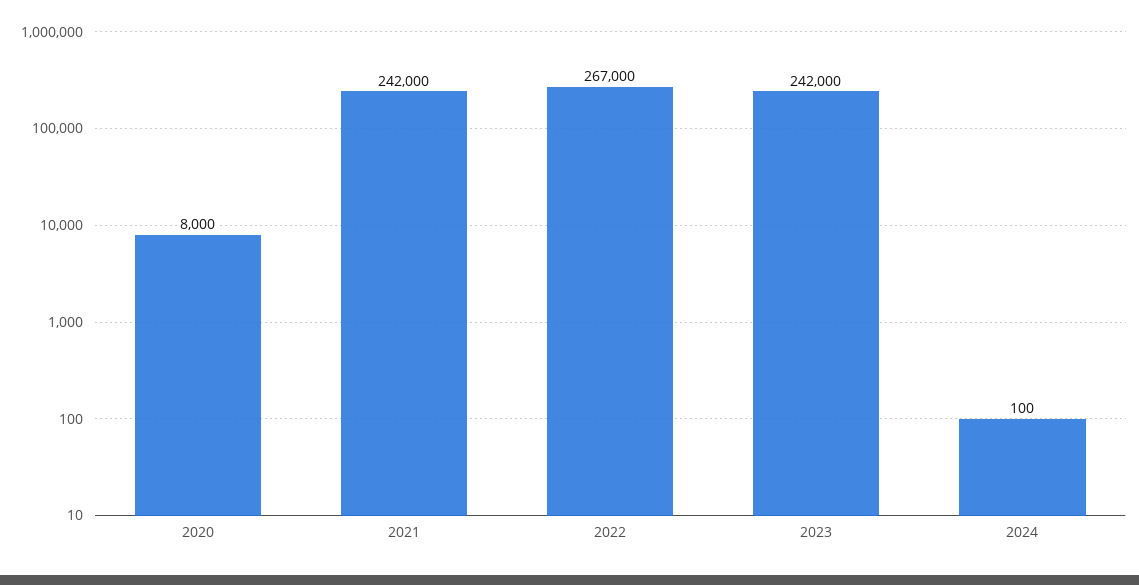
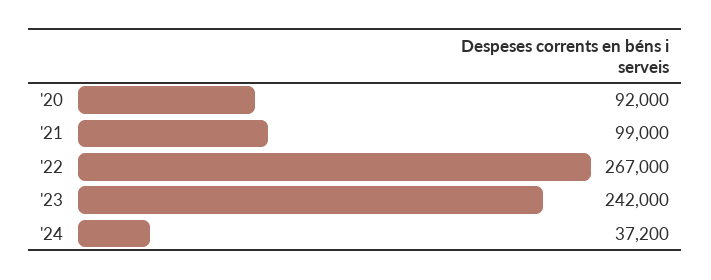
  {
-   "2020": 8000,
+   "2020": 92000,
-   "2021": 242000,
+   "2021": 99000,
    "2022": 267000,
    "2023": 242000,
-   "2024": 100
+   "2024": 37200
  }

